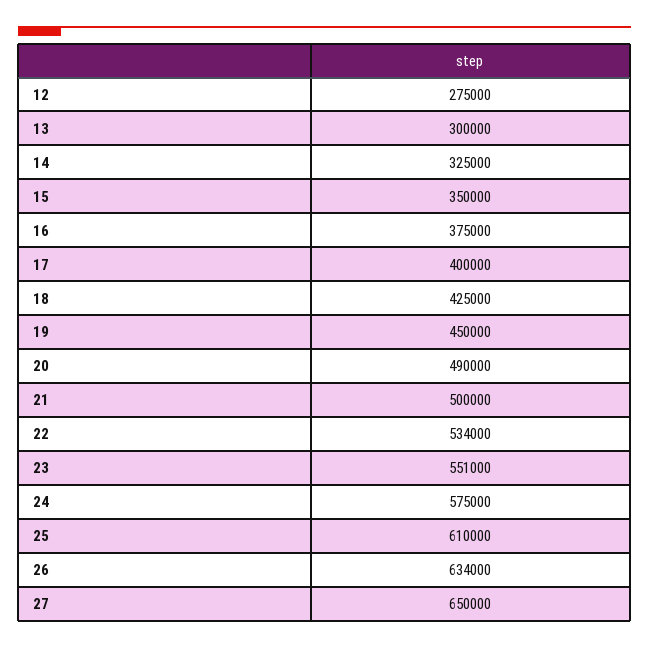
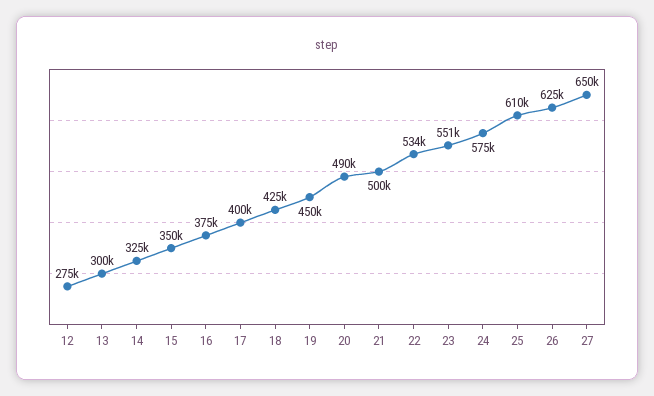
  {
    "12": 275000,
    "13": 300000,
    "14": 325000,
    "15": 350000,
    "16": 375000,
    "17": 400000,
    "18": 425000,
    "19": 450000,
    "20": 490000,
    "21": 500000,
    "22": 534000,
    "23": 551000,
    "24": 575000,
    "25": 610000,
-   "26": 634000,
+   "26": 625000,
    "27": 650000
  }

